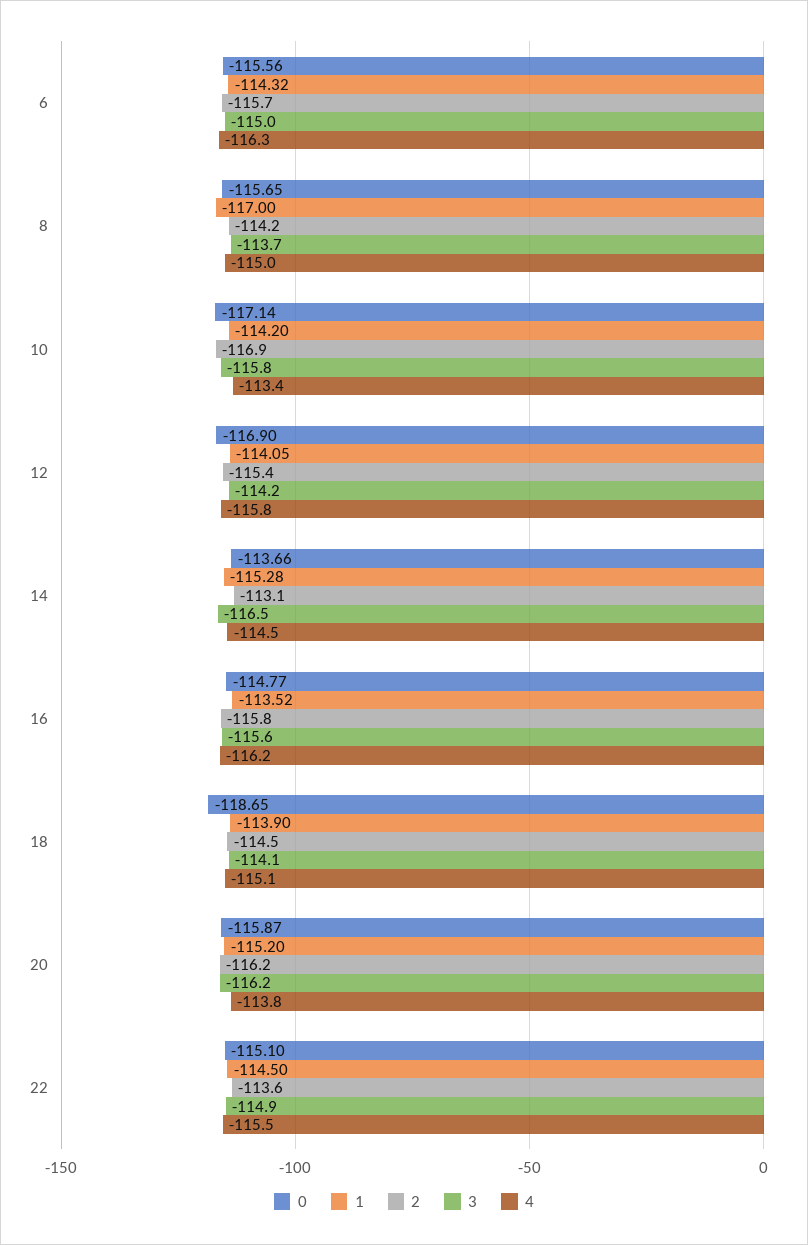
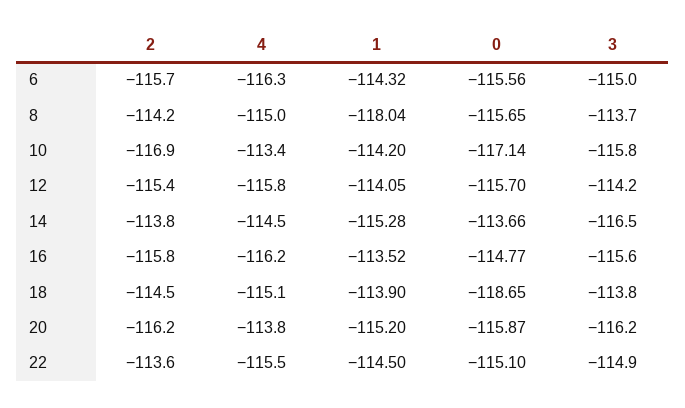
  {
    "0": {
      "6": -115.56,
      "8": -115.65,
      "10": -117.14,
-     "12": -116.9,
+     "12": -115.7,
      "14": -113.66,
      "16": -114.77,
      "18": -118.65,
      "20": -115.87,
      "22": -115.1
    },
    "1": {
      "6": -114.32,
-     "8": -117,
+     "8": -118.04,
      "10": -114.2,
      "12": -114.05,
      "14": -115.28,
      "16": -113.52,
      "18": -113.9,
      "20": -115.2,
      "22": -114.5
    },
    "2": {
      "6": -115.7,
      "8": -114.2,
      "10": -116.9,
      "12": -115.4,
-     "14": -113.1,
+     "14": -113.8,
      "16": -115.8,
      "18": -114.5,
      "20": -116.2,
      "22": -113.6
    },
    "3": {
      "6": -115,
      "8": -113.7,
      "10": -115.8,
      "12": -114.2,
      "14": -116.5,
      "16": -115.6,
-     "18": -114.1,
+     "18": -113.8,
      "20": -116.2,
      "22": -114.9
    },
    "4": {
      "6": -116.3,
      "8": -115,
      "10": -113.4,
      "12": -115.8,
      "14": -114.5,
      "16": -116.2,
      "18": -115.1,
      "20": -113.8,
      "22": -115.5
    }
  }

